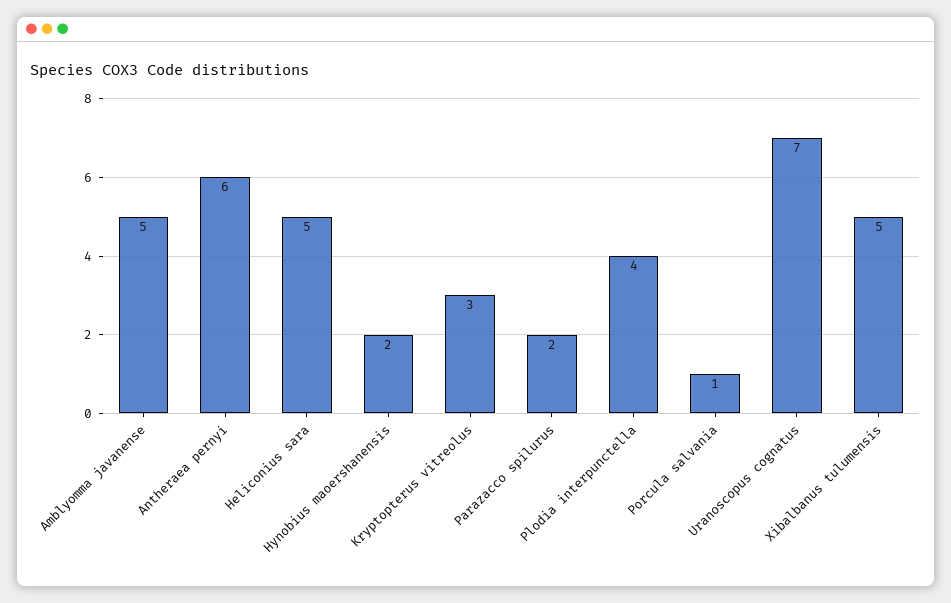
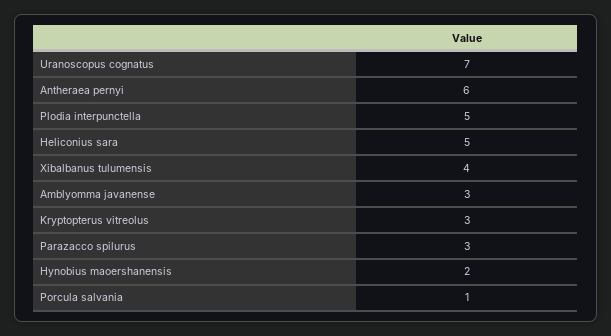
  {
-   "Amblyomma javanense": 5,
+   "Amblyomma javanense": 3,
    "Antheraea pernyi": 6,
    "Heliconius sara": 5,
    "Hynobius maoershanensis": 2,
    "Kryptopterus vitreolus": 3,
-   "Parazacco spilurus": 2,
+   "Parazacco spilurus": 3,
-   "Plodia interpunctella": 4,
+   "Plodia interpunctella": 5,
    "Porcula salvania": 1,
    "Uranoscopus cognatus": 7,
-   "Xibalbanus tulumensis": 5
+   "Xibalbanus tulumensis": 4
  }

